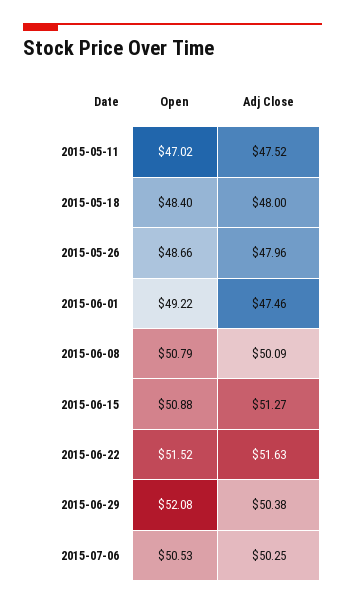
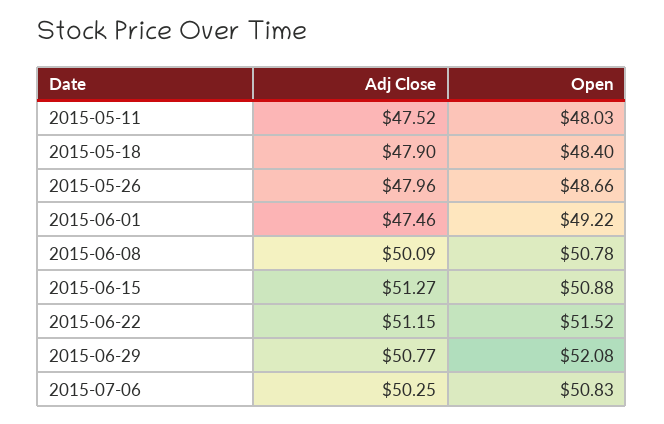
  {
    "Open": {
-     "2015-05-11": 47.02,
+     "2015-05-11": 48.03,
      "2015-05-18": 48.4,
      "2015-05-26": 48.66,
      "2015-06-01": 49.22,
-     "2015-06-08": 50.79,
+     "2015-06-08": 50.78,
      "2015-06-15": 50.88,
      "2015-06-22": 51.52,
      "2015-06-29": 52.08,
-     "2015-07-06": 50.53
+     "2015-07-06": 50.83
    },
    "Adj Close": {
      "2015-05-11": 47.52,
-     "2015-05-18": 48,
+     "2015-05-18": 47.9,
      "2015-05-26": 47.96,
      "2015-06-01": 47.46,
      "2015-06-08": 50.09,
      "2015-06-15": 51.27,
-     "2015-06-22": 51.63,
+     "2015-06-22": 51.15,
-     "2015-06-29": 50.38,
+     "2015-06-29": 50.77,
      "2015-07-06": 50.25
    }
  }

